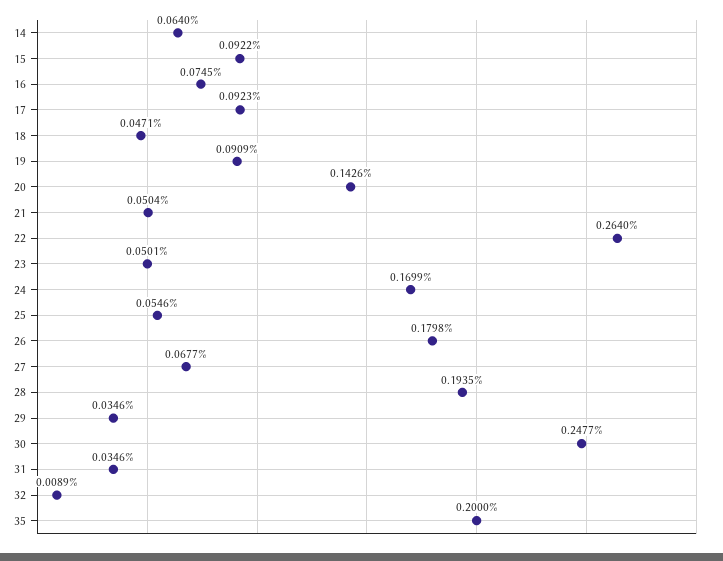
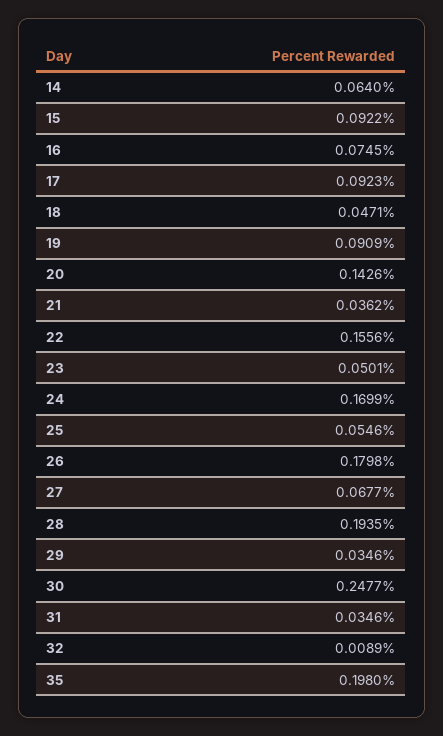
  {
    "14": 0.064,
    "15": 0.0922,
    "16": 0.0745,
    "17": 0.0923,
    "18": 0.0471,
    "19": 0.0909,
    "20": 0.1426,
-   "21": 0.0504,
+   "21": 0.0362,
-   "22": 0.264,
+   "22": 0.1556,
    "23": 0.0501,
    "24": 0.1699,
    "25": 0.0546,
    "26": 0.1798,
    "27": 0.0677,
    "28": 0.1935,
    "29": 0.0346,
    "30": 0.2477,
    "31": 0.0346,
    "32": 0.0089,
-   "35": 0.2
+   "35": 0.198
  }

